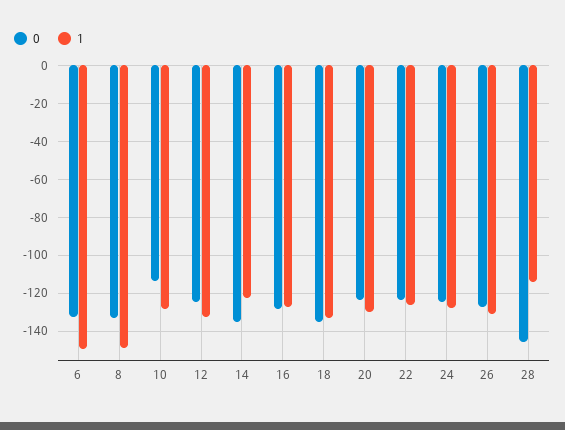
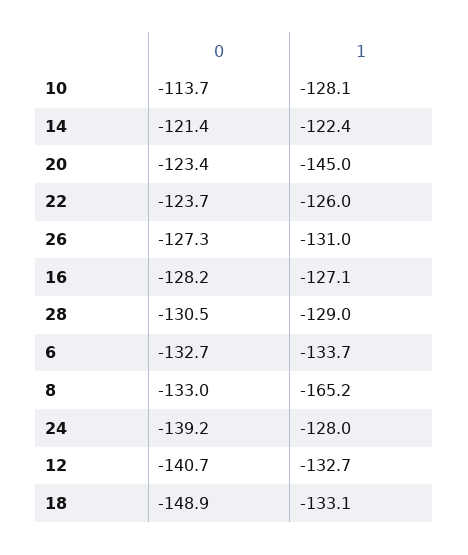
  {
    "0": {
      "6": -132.7,
      "8": -133,
      "10": -113.7,
-     "12": -125,
+     "12": -140.7,
-     "14": -135,
+     "14": -121.4,
      "16": -128.2,
-     "18": -135,
+     "18": -148.9,
      "20": -123.4,
      "22": -123.7,
-     "24": -125,
+     "24": -139.2,
      "26": -127.3,
-     "28": -145
+     "28": -130.5
    },
    "1": {
-     "6": -150,
+     "6": -133.7,
-     "8": -150,
+     "8": -165.2,
      "10": -128.1,
      "12": -132.7,
      "14": -122.4,
      "16": -127.1,
      "18": -133.1,
-     "20": -130,
+     "20": -145,
      "22": -126,
      "24": -128,
      "26": -131,
-     "28": -115
+     "28": -129
    }
  }

